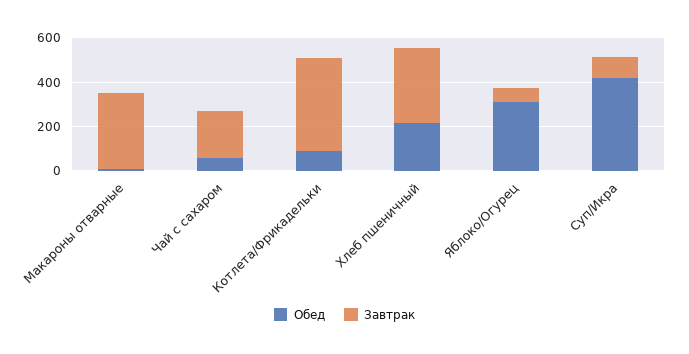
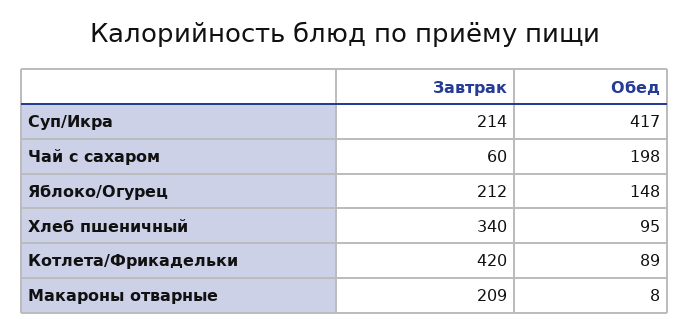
  {
    "Обед": {
      "Макароны отварные": 8,
-     "Чай с сахаром": 50,
+     "Чай с сахаром": 198,
      "Котлета/Фрикадельки": 89,
-     "Хлеб пшеничный": 200,
+     "Хлеб пшеничный": 95,
-     "Яблоко/Огурец": 300,
+     "Яблоко/Огурец": 148,
      "Суп/Икра": 417
    },
    "Завтрак": {
-     "Макароны отварные": 350,
+     "Макароны отварные": 209,
-     "Чай с сахаром": 200,
+     "Чай с сахаром": 60,
      "Котлета/Фрикадельки": 420,
      "Хлеб пшеничный": 340,
-     "Яблоко/Огурец": 50,
+     "Яблоко/Огурец": 212,
-     "Суп/Икра": 100
+     "Суп/Икра": 214
    }
  }

